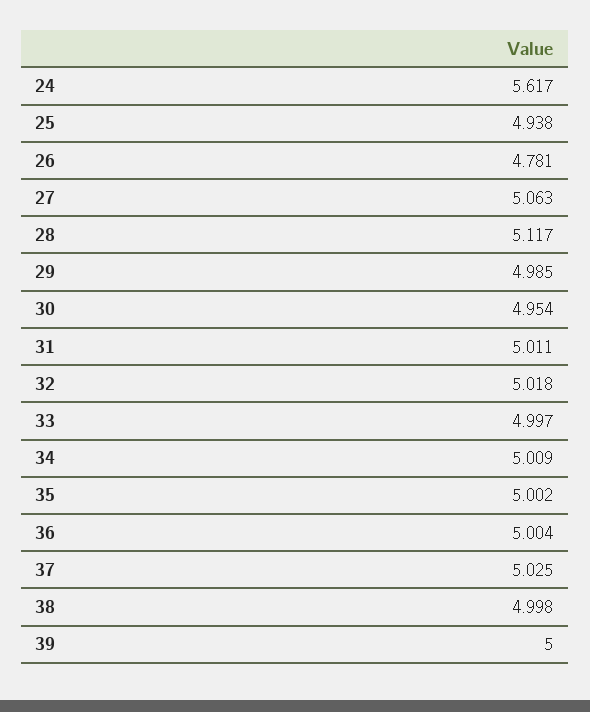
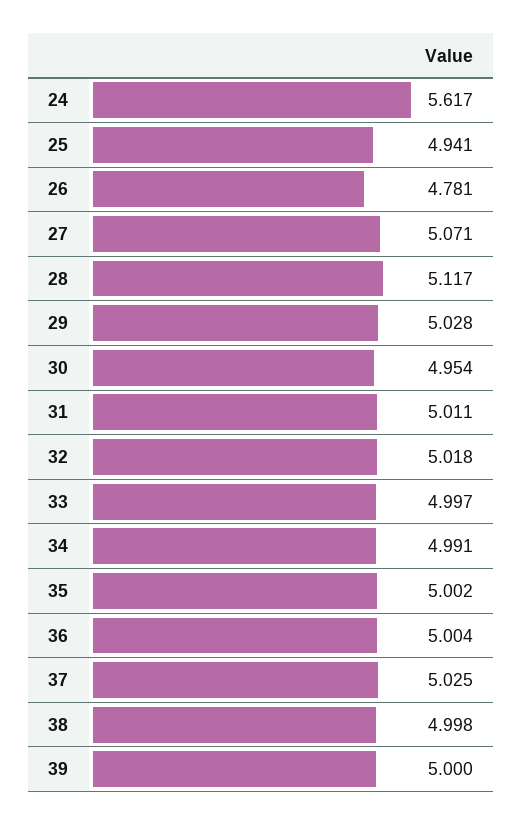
  {
    "24": 5.617,
-   "25": 4.938,
+   "25": 4.941,
    "26": 4.781,
-   "27": 5.063,
+   "27": 5.071,
    "28": 5.117,
-   "29": 4.985,
+   "29": 5.028,
    "30": 4.954,
    "31": 5.011,
    "32": 5.018,
    "33": 4.997,
-   "34": 5.009,
+   "34": 4.991,
    "35": 5.002,
    "36": 5.004,
    "37": 5.025,
    "38": 4.998,
    "39": 5
  }

